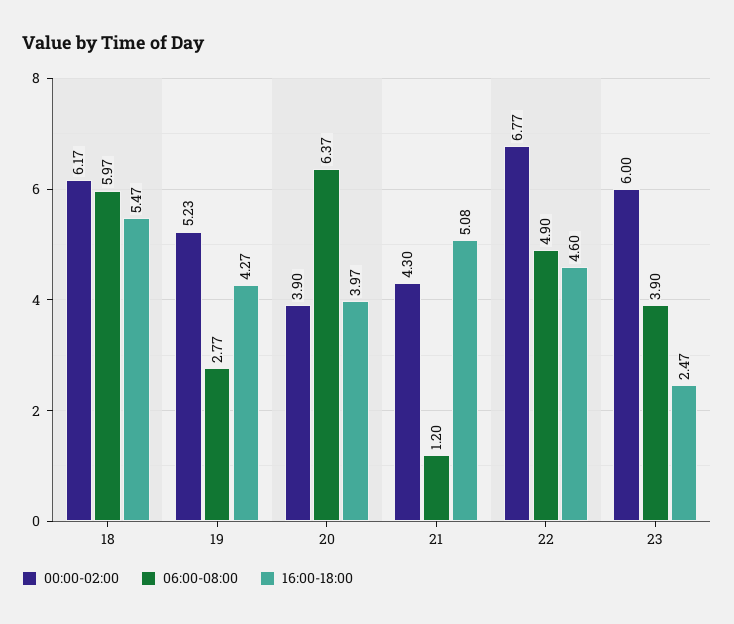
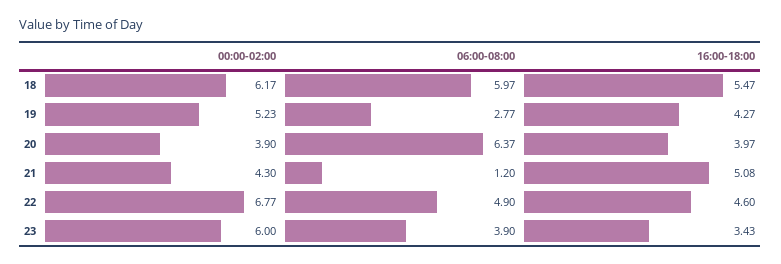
  {
    "00:00-02:00": {
      "18": 6.17,
      "19": 5.23,
      "20": 3.9,
      "21": 4.3,
      "22": 6.77,
      "23": 6
    },
    "06:00-08:00": {
      "18": 5.97,
      "19": 2.77,
      "20": 6.37,
      "21": 1.2,
      "22": 4.9,
      "23": 3.9
    },
    "16:00-18:00": {
      "18": 5.47,
      "19": 4.27,
      "20": 3.97,
      "21": 5.08,
      "22": 4.6,
-     "23": 2.47
+     "23": 3.43
    }
  }

